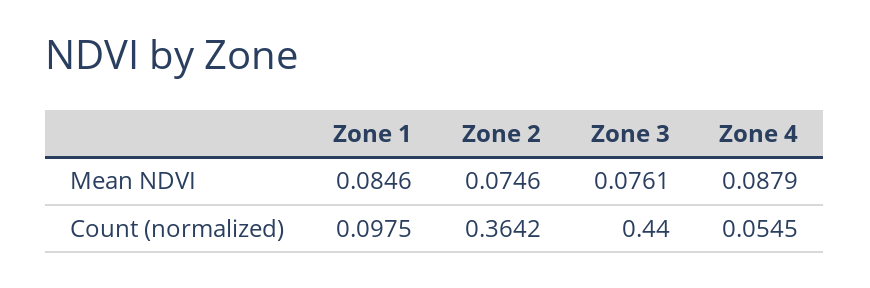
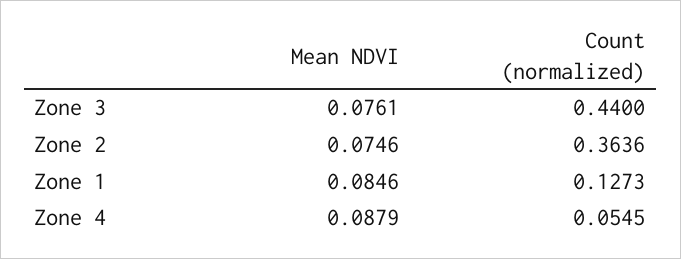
  {
    "Zone 1": {
      "Mean NDVI": 0.0846,
-     "Count (normalized)": 0.0975
+     "Count (normalized)": 0.1273
    },
    "Zone 2": {
      "Mean NDVI": 0.0746,
-     "Count (normalized)": 0.3642
+     "Count (normalized)": 0.3636
    },
    "Zone 3": {
      "Mean NDVI": 0.0761,
      "Count (normalized)": 0.44
    },
    "Zone 4": {
      "Mean NDVI": 0.0879,
      "Count (normalized)": 0.0545
    }
  }

